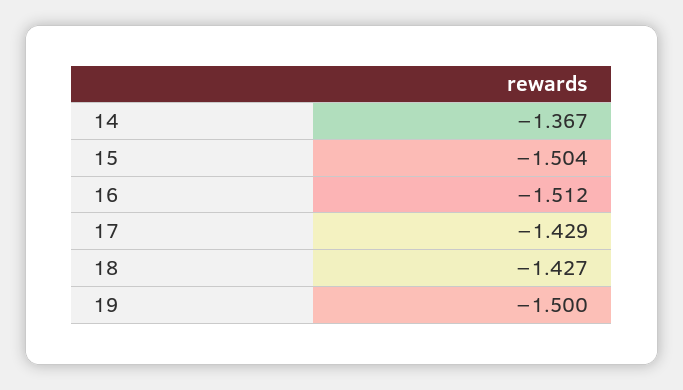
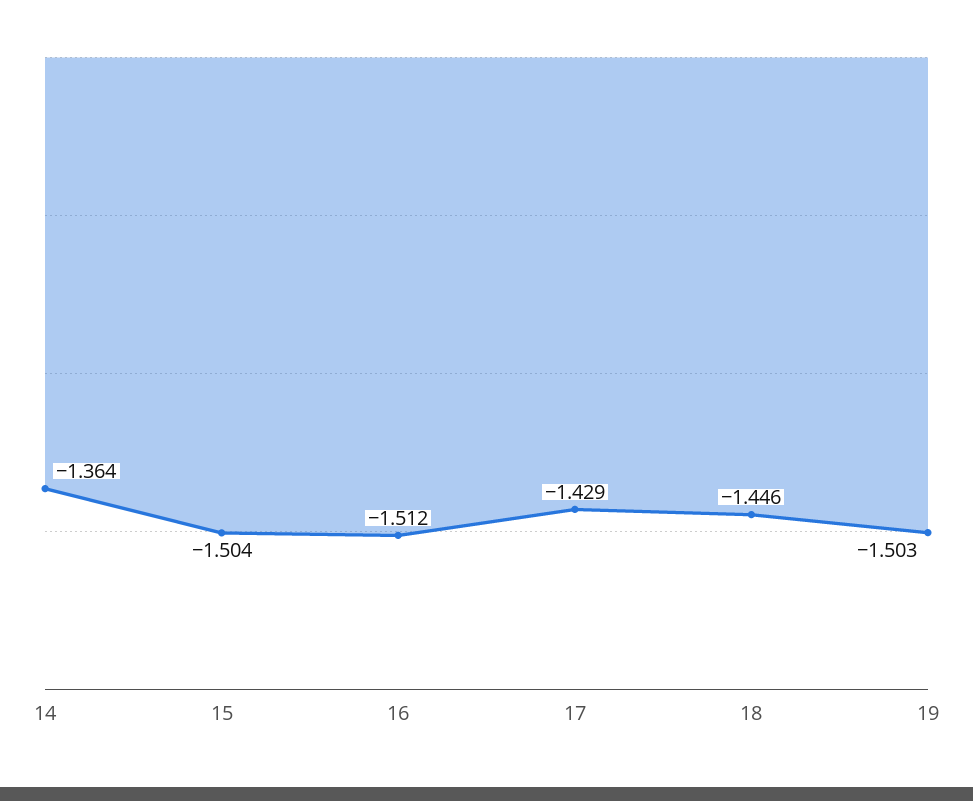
  {
-   "14": -1.367,
+   "14": -1.364,
    "15": -1.504,
    "16": -1.512,
    "17": -1.429,
-   "18": -1.427,
+   "18": -1.446,
-   "19": -1.5
+   "19": -1.503
  }

